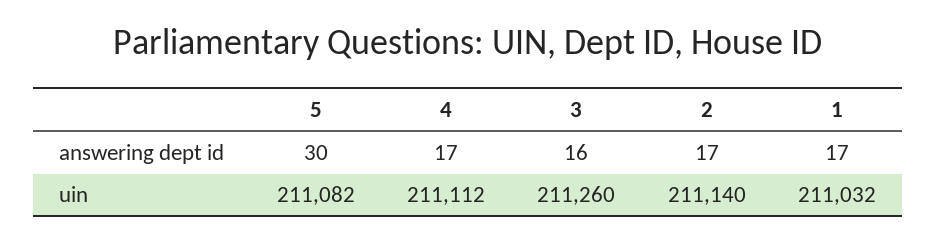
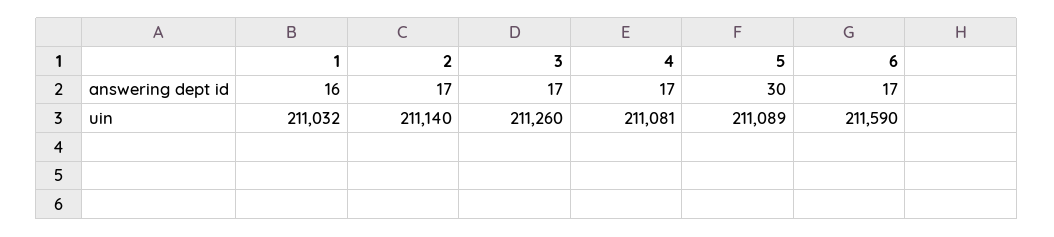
  {
    "5": {
      "answering dept id": 30,
-     "uin": 211082
+     "uin": 211089
    },
    "4": {
      "answering dept id": 17,
-     "uin": 211112
+     "uin": 211081
    },
    "3": {
-     "answering dept id": 16,
+     "answering dept id": 17,
      "uin": 211260
    },
    "2": {
      "answering dept id": 17,
      "uin": 211140
    },
    "1": {
-     "answering dept id": 17,
+     "answering dept id": 16,
      "uin": 211032
-   }
+   },
+   "6": {
+     "answering dept id": 17,
+     "uin": 211590
+   }
  }

